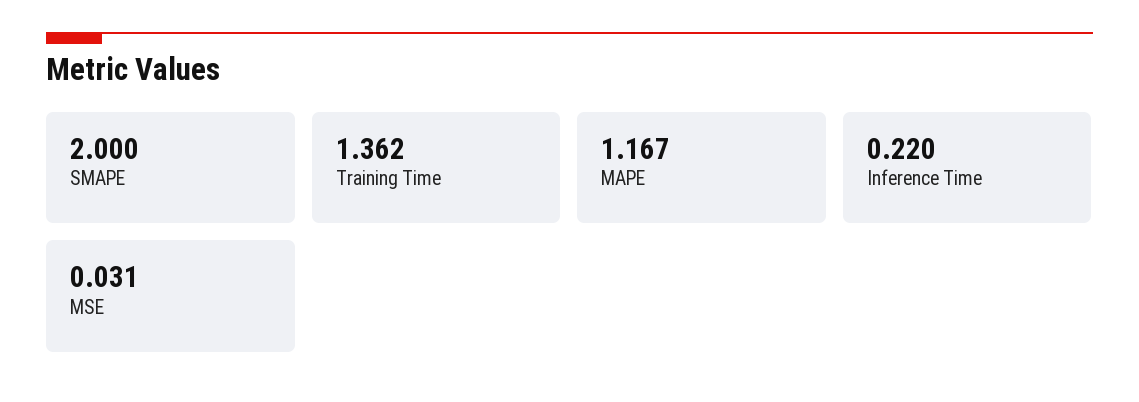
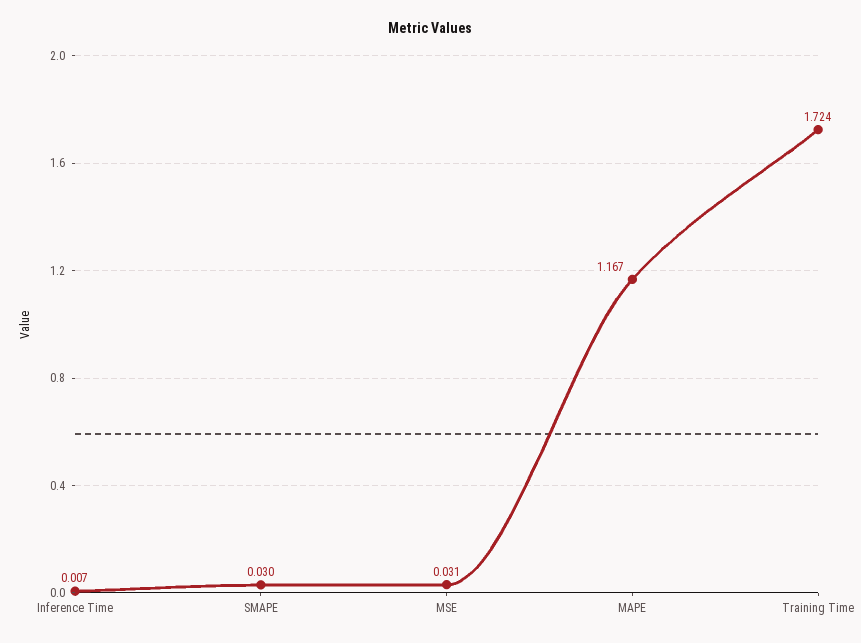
  {
-   "SMAPE": 2,
+   "SMAPE": 0.03,
-   "Training Time": 1.362,
+   "Training Time": 1.724,
    "MAPE": 1.167,
-   "Inference Time": 0.22,
+   "Inference Time": 0.007,
    "MSE": 0.031
  }

